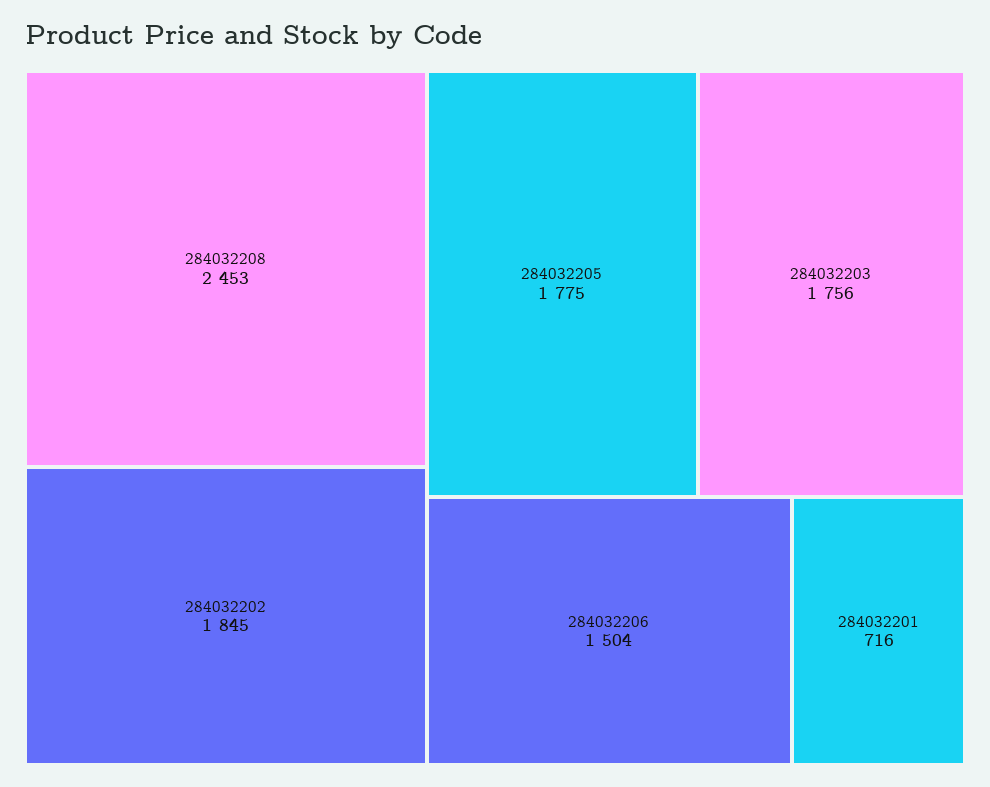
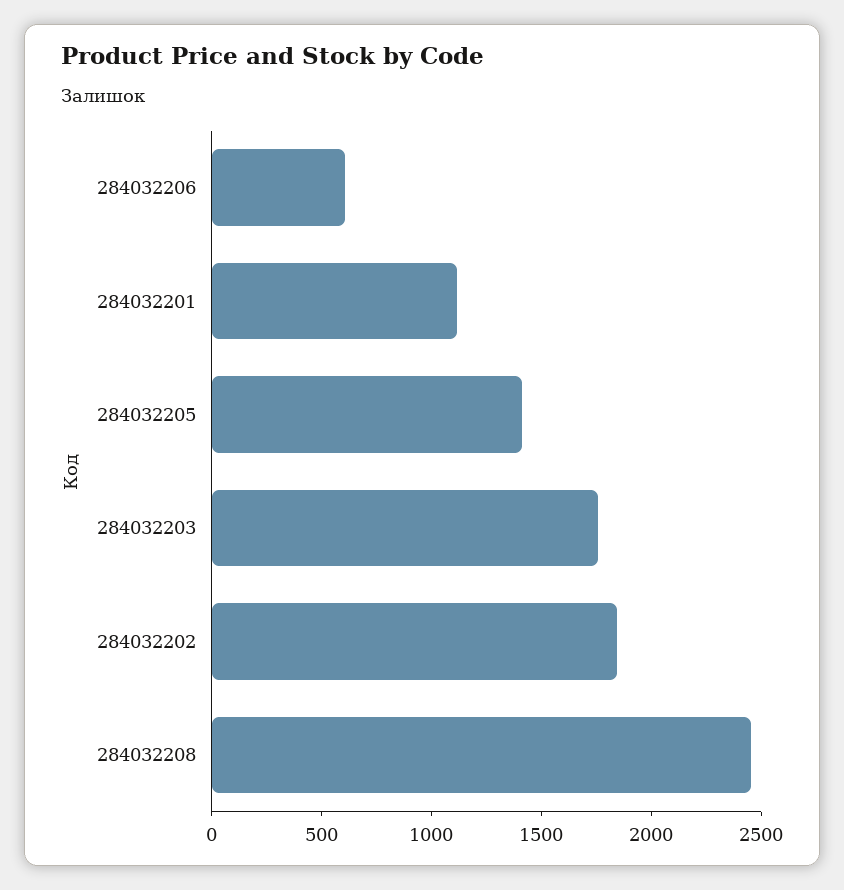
  {
    "284032208": 2453,
    "284032202": 1845,
-   "284032205": 1775,
+   "284032205": 1400,
    "284032203": 1756,
-   "284032206": 1504,
+   "284032206": 600,
-   "284032201": 716
+   "284032201": 1100
  }

